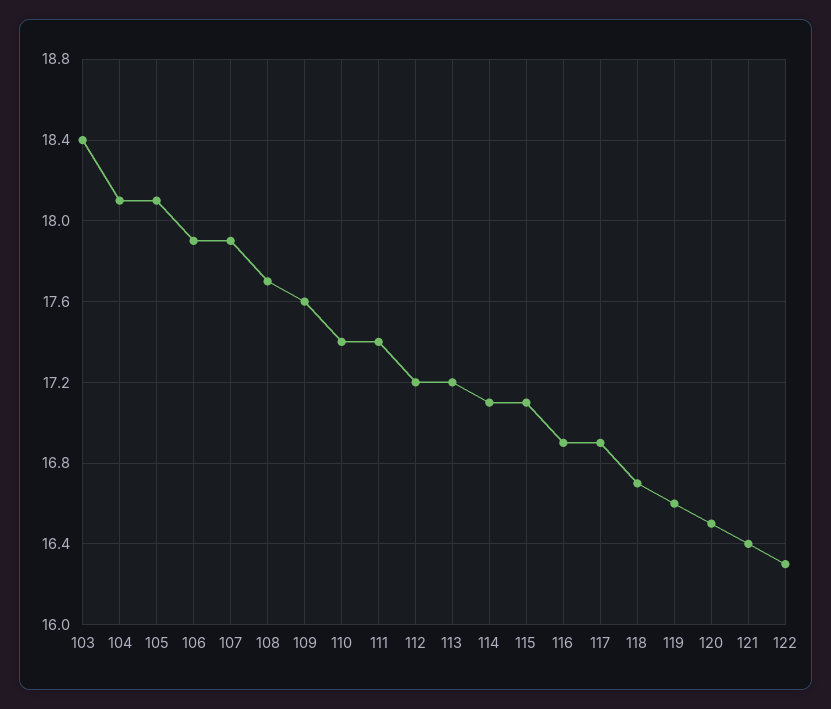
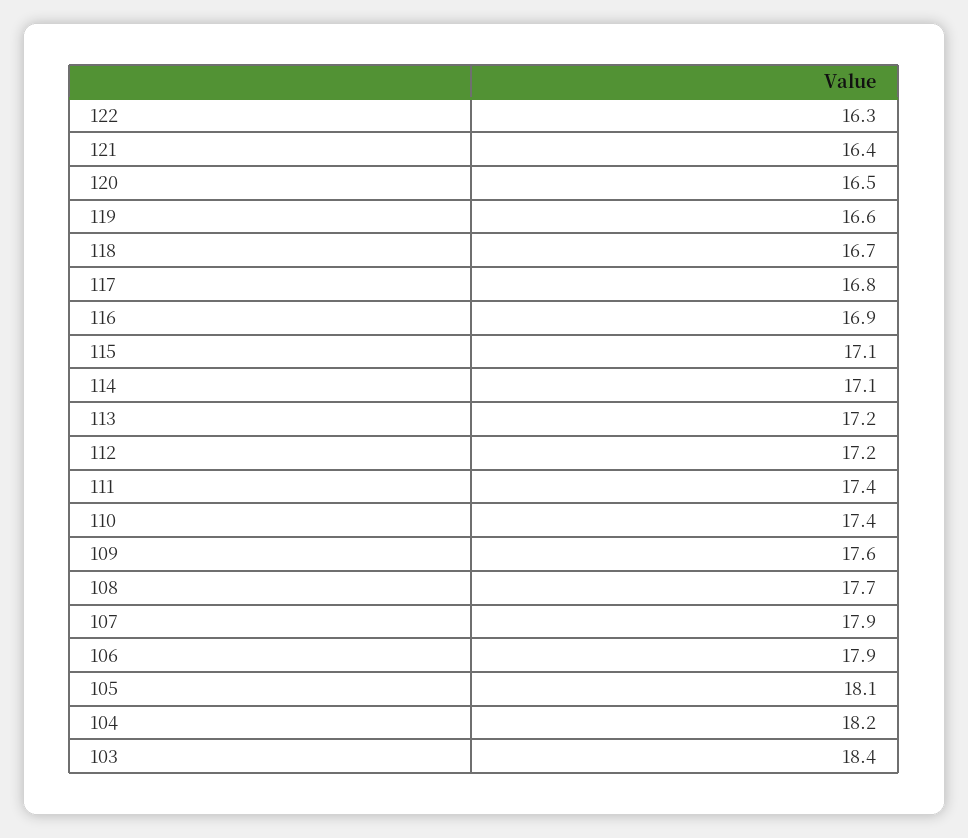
  {
    "103": 18.4,
-   "104": 18.1,
+   "104": 18.2,
    "105": 18.1,
    "106": 17.9,
    "107": 17.9,
    "108": 17.7,
    "109": 17.6,
    "110": 17.4,
    "111": 17.4,
    "112": 17.2,
    "113": 17.2,
    "114": 17.1,
    "115": 17.1,
    "116": 16.9,
-   "117": 16.9,
+   "117": 16.8,
    "118": 16.7,
    "119": 16.6,
    "120": 16.5,
    "121": 16.4,
    "122": 16.3
  }

